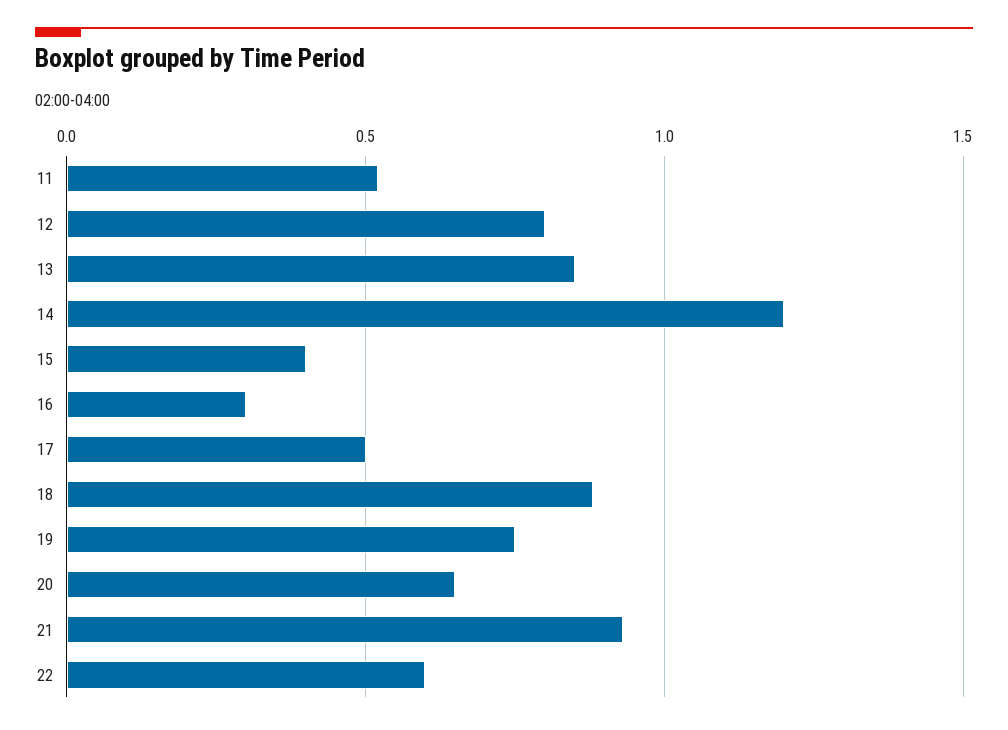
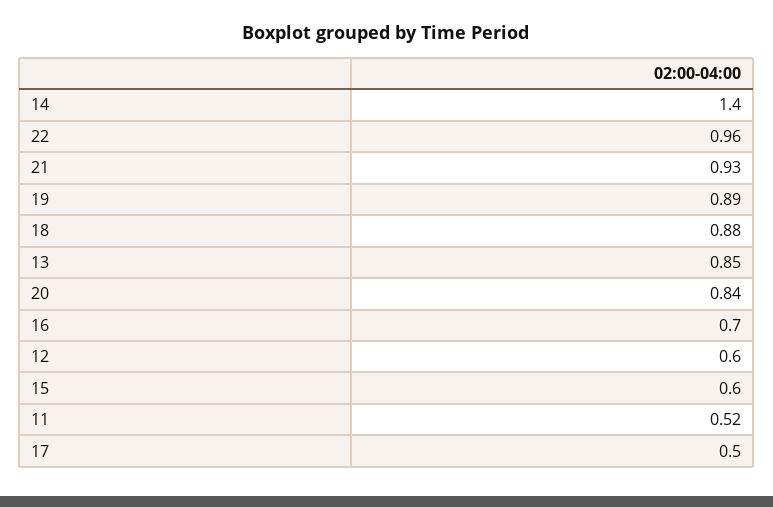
  {
    "11": 0.52,
-   "12": 0.8,
+   "12": 0.6,
    "13": 0.85,
-   "14": 1.2,
+   "14": 1.4,
-   "15": 0.4,
+   "15": 0.6,
-   "16": 0.3,
+   "16": 0.7,
    "17": 0.5,
    "18": 0.88,
-   "19": 0.75,
+   "19": 0.89,
-   "20": 0.65,
+   "20": 0.84,
    "21": 0.93,
-   "22": 0.6
+   "22": 0.96
  }

